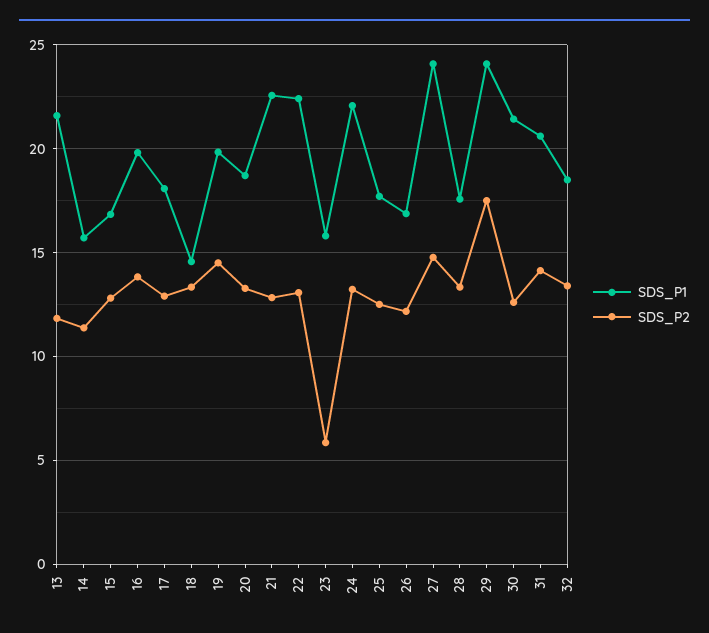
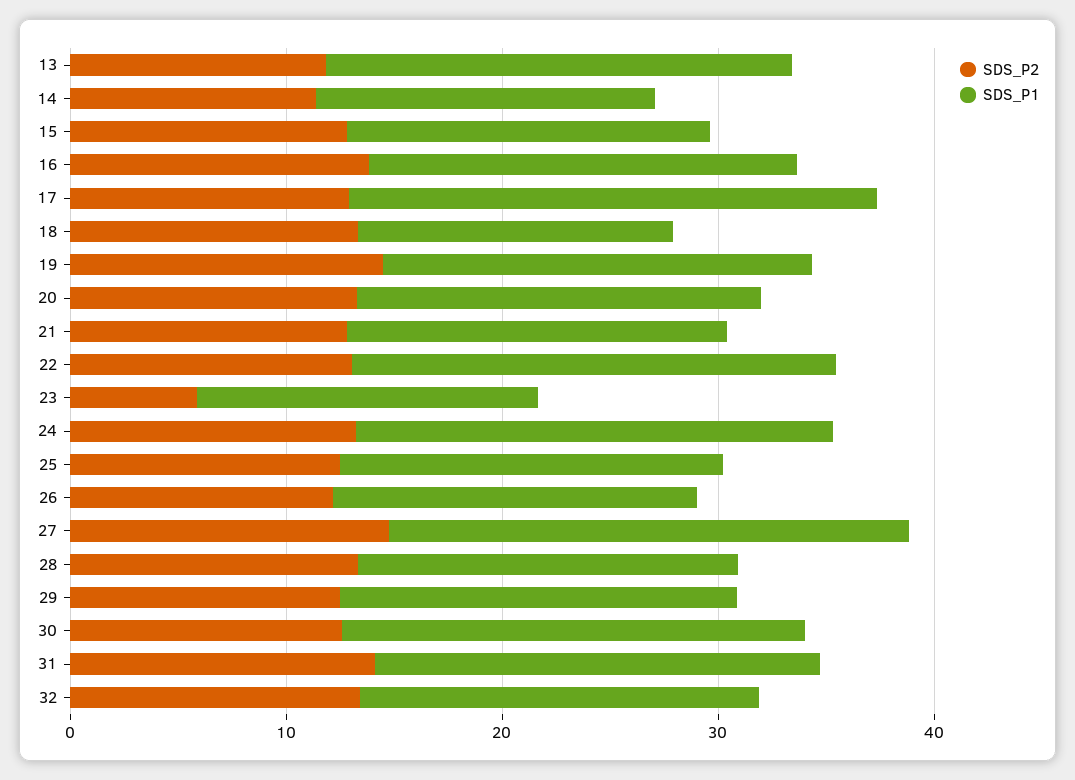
  {
    "SDS_P1": {
      "13": 21.5,
      "14": 15.5,
      "15": 17,
      "16": 20,
-     "17": 18,
+     "17": 24,
      "18": 14.5,
      "19": 20,
      "20": 18.5,
-     "21": 22.5,
+     "21": 18,
      "22": 22.5,
      "23": 16,
      "24": 22,
      "25": 17.5,
      "26": 17,
      "27": 24,
      "28": 17.5,
-     "29": 24,
+     "29": 18,
      "30": 21.5,
      "31": 20.5,
      "32": 18.5
    },
    "SDS_P2": {
      "13": 12,
      "14": 11.5,
      "15": 13,
      "16": 14,
      "17": 13,
      "18": 13.5,
      "19": 14.5,
      "20": 13.5,
      "21": 13,
      "22": 13,
      "23": 6,
      "24": 13,
      "25": 12.5,
      "26": 12,
      "27": 15,
      "28": 13.5,
-     "29": 17.5,
+     "29": 12,
      "30": 12.5,
      "31": 14,
      "32": 13.5
    }
  }

